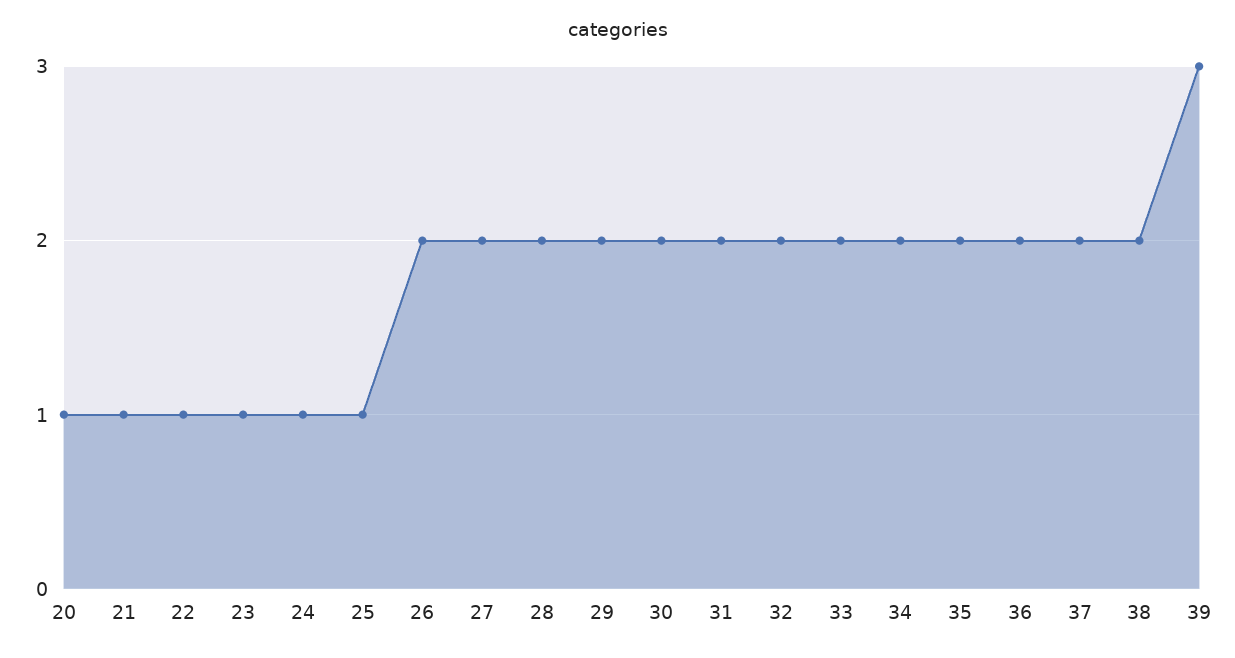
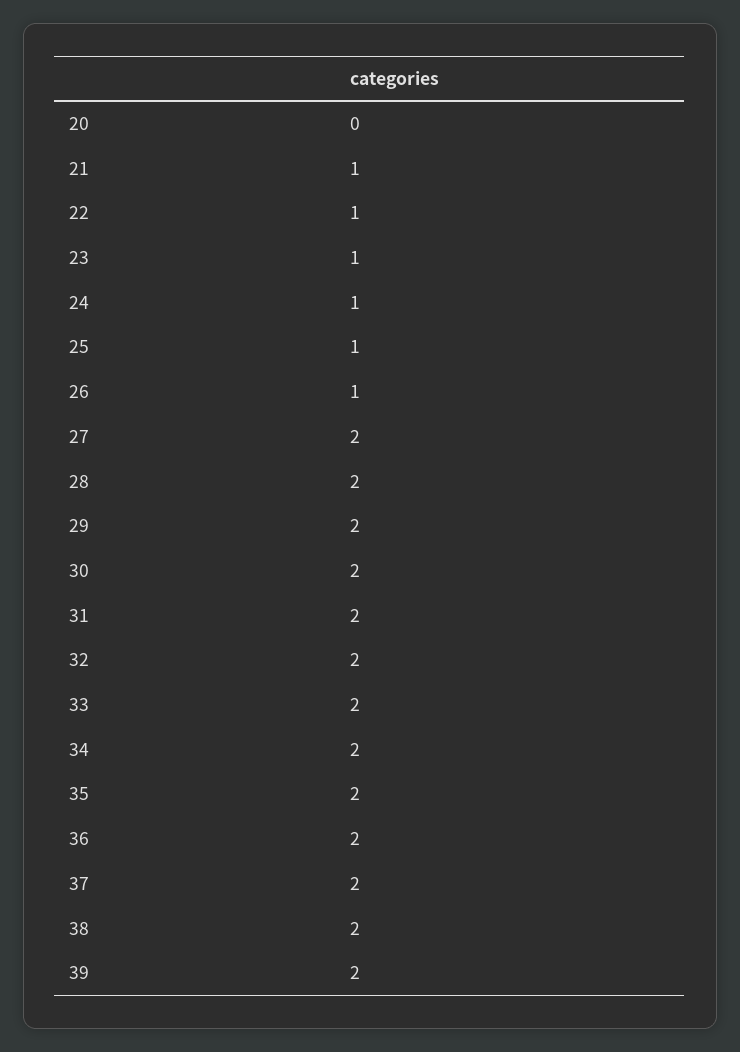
  {
-   "20": 1,
+   "20": 0,
    "21": 1,
    "22": 1,
    "23": 1,
    "24": 1,
    "25": 1,
-   "26": 2,
+   "26": 1,
    "27": 2,
    "28": 2,
    "29": 2,
    "30": 2,
    "31": 2,
    "32": 2,
    "33": 2,
    "34": 2,
    "35": 2,
    "36": 2,
    "37": 2,
    "38": 2,
-   "39": 3
+   "39": 2
  }

